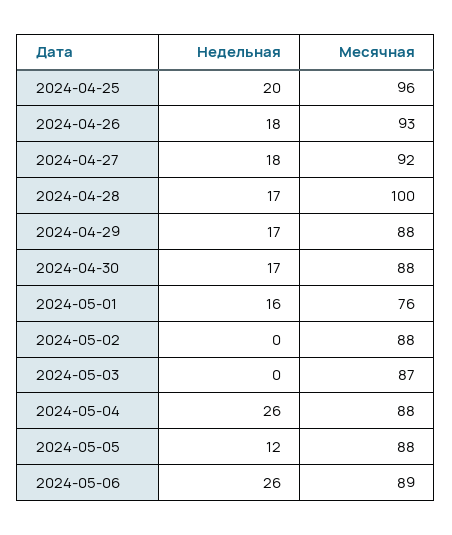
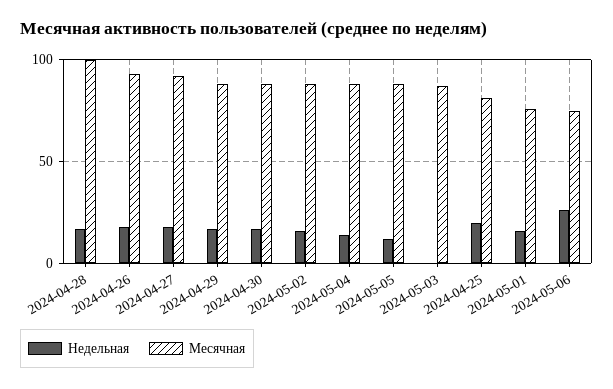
  {
    "Недельная": {
      "2024-04-25": 20,
      "2024-04-26": 18,
      "2024-04-27": 18,
      "2024-04-28": 17,
      "2024-04-29": 17,
      "2024-04-30": 17,
      "2024-05-01": 16,
-     "2024-05-02": 0,
+     "2024-05-02": 15,
      "2024-05-03": 0,
-     "2024-05-04": 26,
+     "2024-05-04": 15,
      "2024-05-05": 12,
      "2024-05-06": 26
    },
    "Месячная": {
-     "2024-04-25": 96,
+     "2024-04-25": 80,
      "2024-04-26": 93,
      "2024-04-27": 92,
      "2024-04-28": 100,
      "2024-04-29": 88,
      "2024-04-30": 88,
      "2024-05-01": 76,
      "2024-05-02": 88,
      "2024-05-03": 87,
      "2024-05-04": 88,
      "2024-05-05": 88,
-     "2024-05-06": 89
+     "2024-05-06": 75
    }
  }

